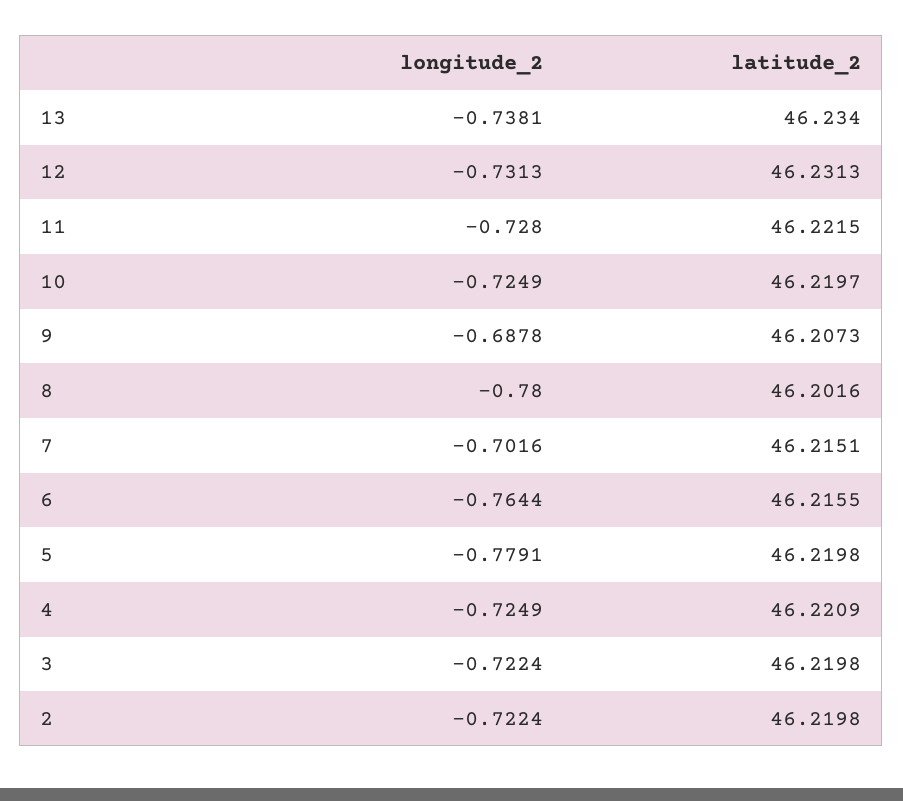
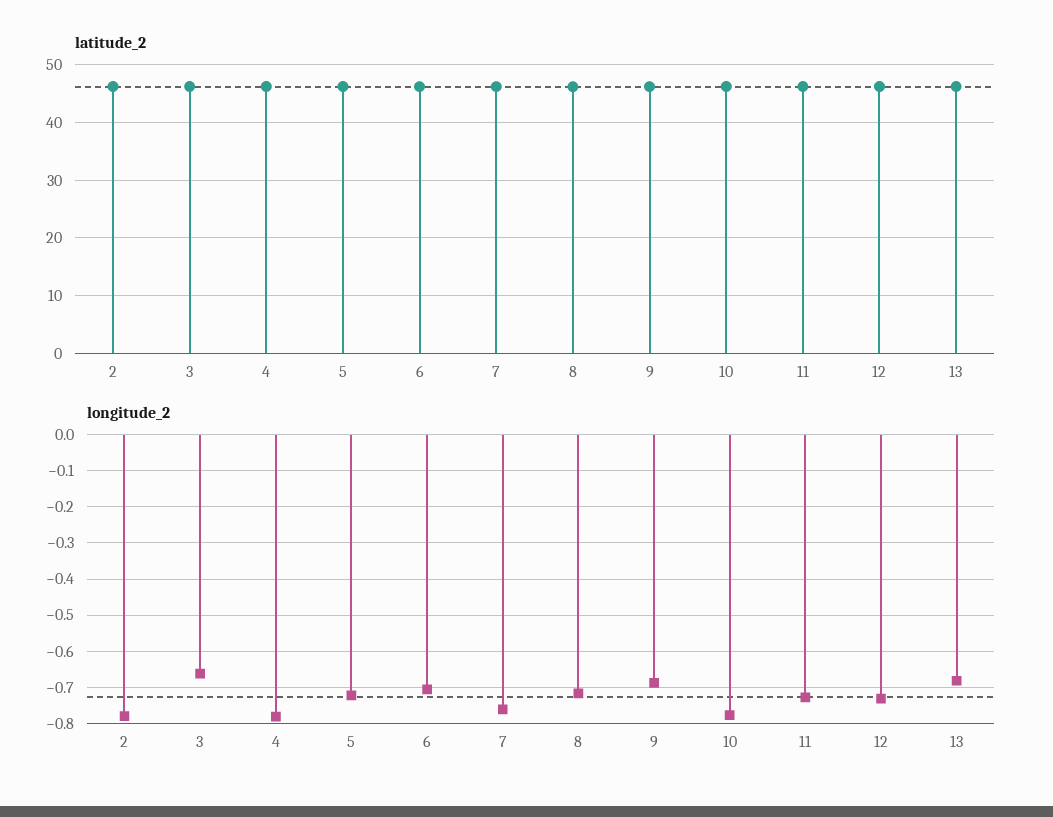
  {
    "longitude_2": {
-     "13": -0.7381,
+     "13": -0.68,
      "12": -0.7313,
      "11": -0.728,
-     "10": -0.7249,
+     "10": -0.78,
      "9": -0.6878,
-     "8": -0.78,
+     "8": -0.72,
-     "7": -0.7016,
+     "7": -0.76,
-     "6": -0.7644,
+     "6": -0.7,
-     "5": -0.7791,
+     "5": -0.72,
-     "4": -0.7249,
+     "4": -0.78,
-     "3": -0.7224,
+     "3": -0.66,
-     "2": -0.7224
+     "2": -0.78
    },
    "latitude_2": {
      "13": 46.234,
      "12": 46.2313,
      "11": 46.2215,
      "10": 46.2197,
      "9": 46.2073,
      "8": 46.2016,
      "7": 46.2151,
      "6": 46.2155,
      "5": 46.2198,
      "4": 46.2209,
      "3": 46.2198,
      "2": 46.2198
    }
  }

